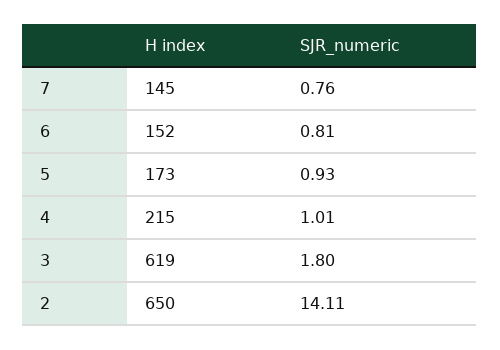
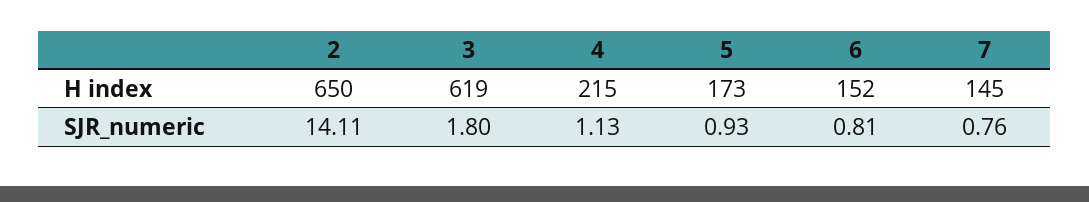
  {
    "H index": {
      "7": 145,
      "6": 152,
      "5": 173,
      "4": 215,
      "3": 619,
      "2": 650
    },
    "SJR_numeric": {
      "7": 0.76,
      "6": 0.81,
      "5": 0.93,
-     "4": 1.01,
+     "4": 1.13,
      "3": 1.8,
      "2": 14.11
    }
  }

